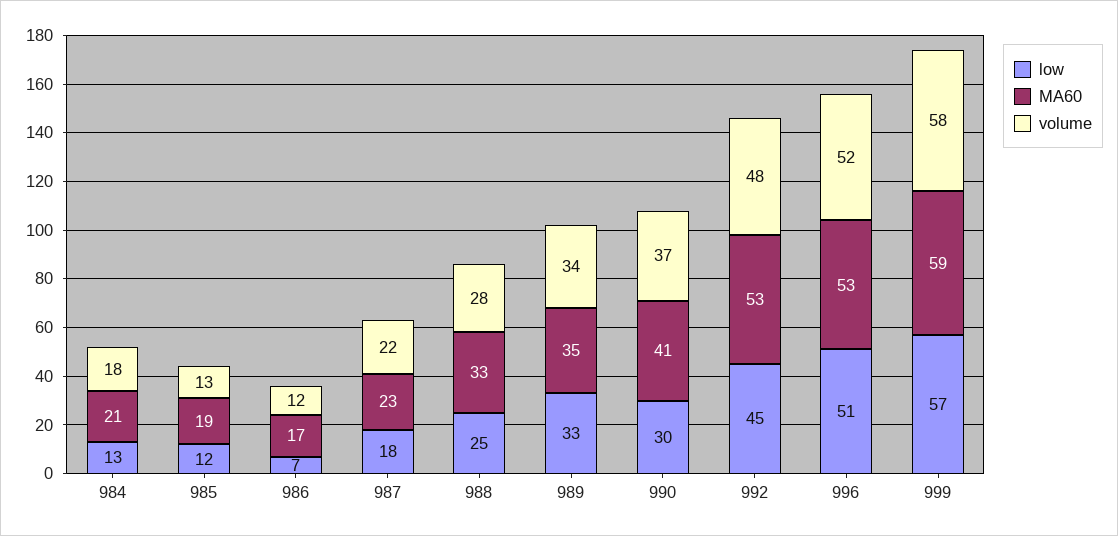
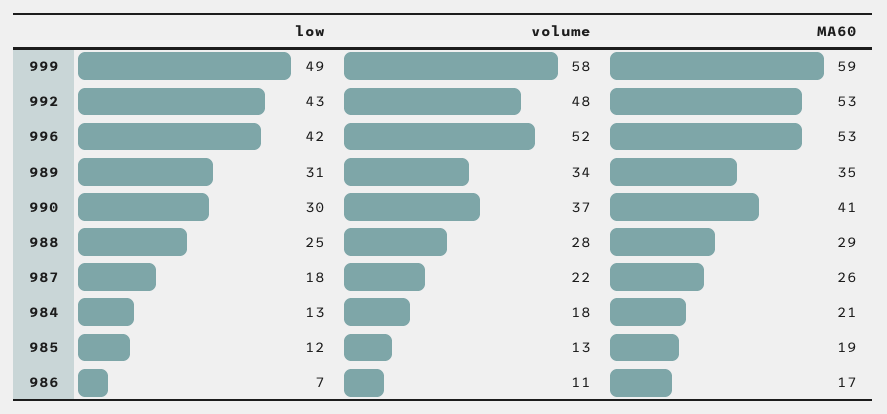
  {
    "low": {
      "984": 13,
      "985": 12,
      "986": 7,
      "987": 18,
      "988": 25,
-     "989": 33,
+     "989": 31,
      "990": 30,
-     "992": 45,
+     "992": 43,
-     "996": 51,
+     "996": 42,
-     "999": 57
+     "999": 49
    },
    "MA60": {
      "984": 21,
      "985": 19,
      "986": 17,
-     "987": 23,
+     "987": 26,
-     "988": 33,
+     "988": 29,
      "989": 35,
      "990": 41,
      "992": 53,
      "996": 53,
      "999": 59
    },
    "volume": {
      "984": 18,
      "985": 13,
-     "986": 12,
+     "986": 11,
      "987": 22,
      "988": 28,
      "989": 34,
      "990": 37,
      "992": 48,
      "996": 52,
      "999": 58
    }
  }

